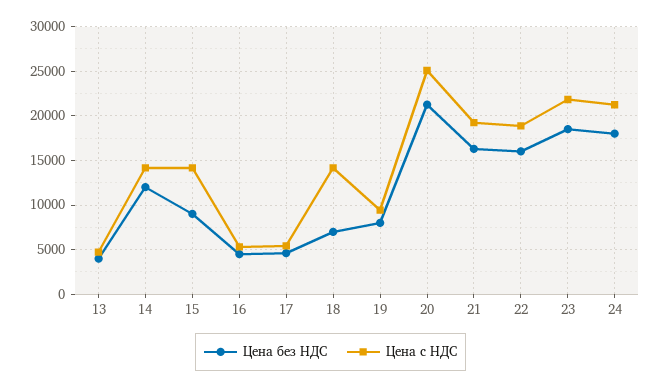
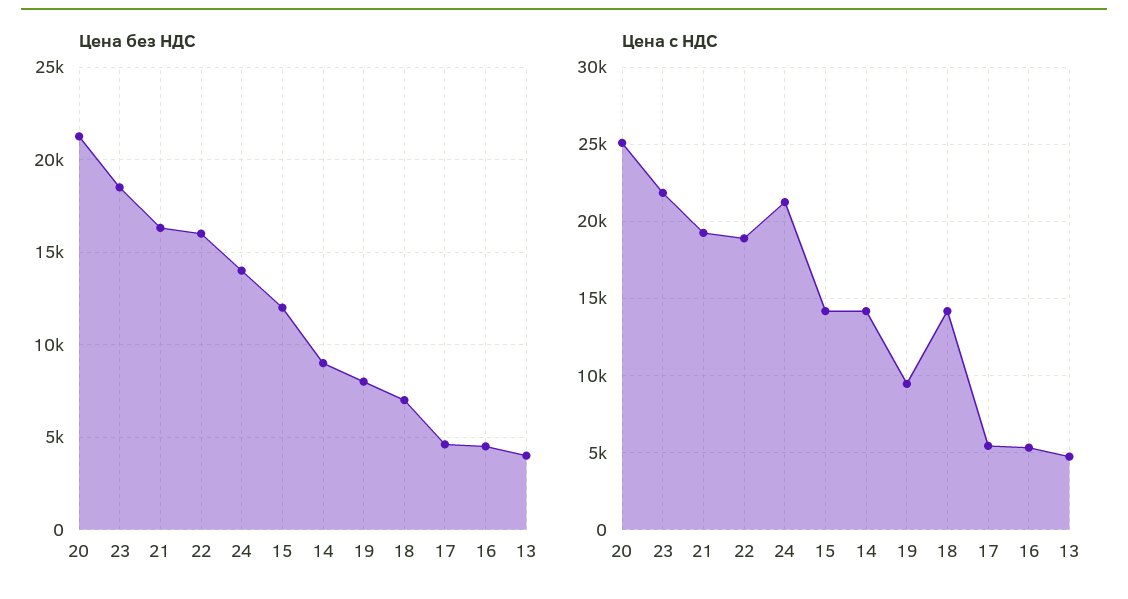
  {
    "Цена без НДС": {
      "13": 4000,
-     "14": 12000,
+     "14": 9000,
-     "15": 9000,
+     "15": 12000,
      "16": 4500,
      "17": 4500,
      "18": 7000,
      "19": 8000,
      "20": 21500,
      "21": 16500,
      "22": 16000,
      "23": 18500,
-     "24": 18000
+     "24": 14000
    },
    "Цена с НДС": {
      "13": 4500,
      "14": 14000,
      "15": 14000,
      "16": 5500,
      "17": 5500,
      "18": 14000,
      "19": 9500,
      "20": 25000,
      "21": 19000,
      "22": 19000,
      "23": 22000,
      "24": 21000
    }
  }

